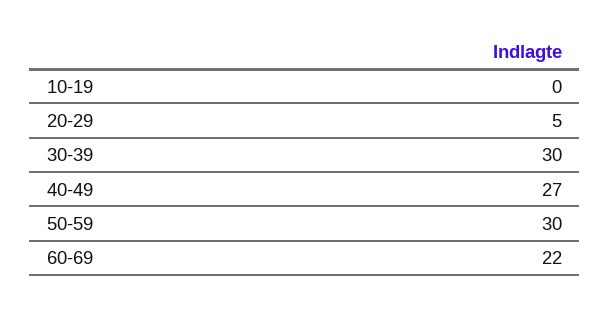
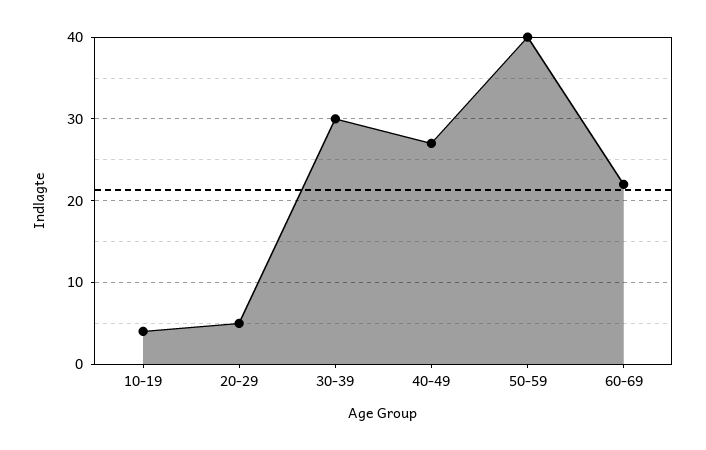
  {
-   "10-19": 0,
+   "10-19": 4,
    "20-29": 5,
    "30-39": 30,
    "40-49": 27,
-   "50-59": 30,
+   "50-59": 40,
    "60-69": 22
  }

